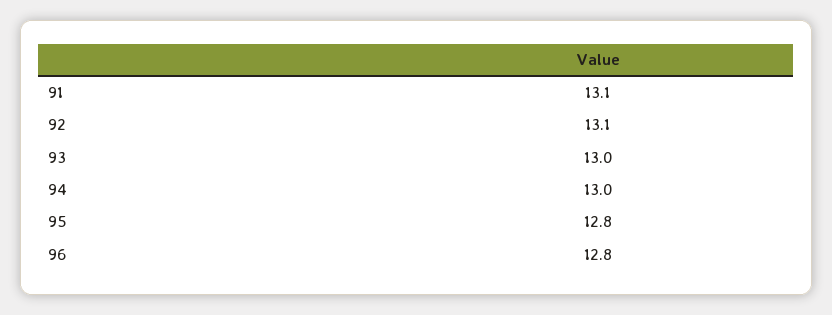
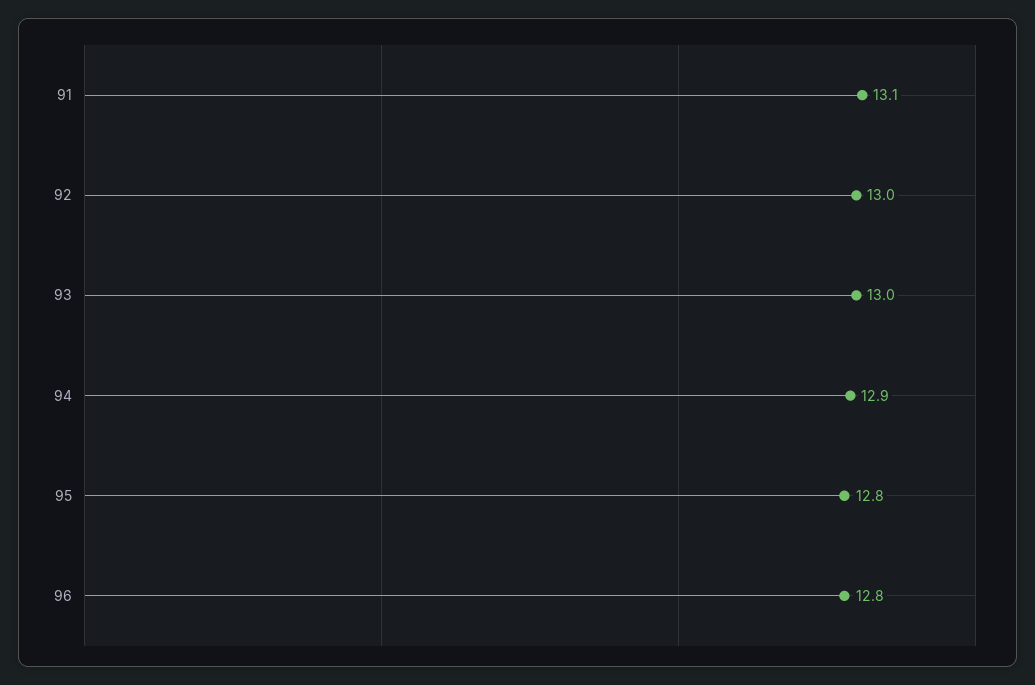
  {
    "91": 13.1,
-   "92": 13.1,
+   "92": 13,
    "93": 13,
-   "94": 13,
+   "94": 12.9,
    "95": 12.8,
    "96": 12.8
  }

